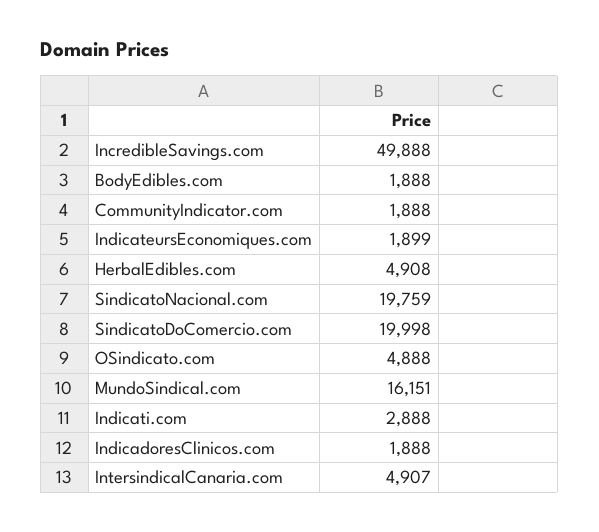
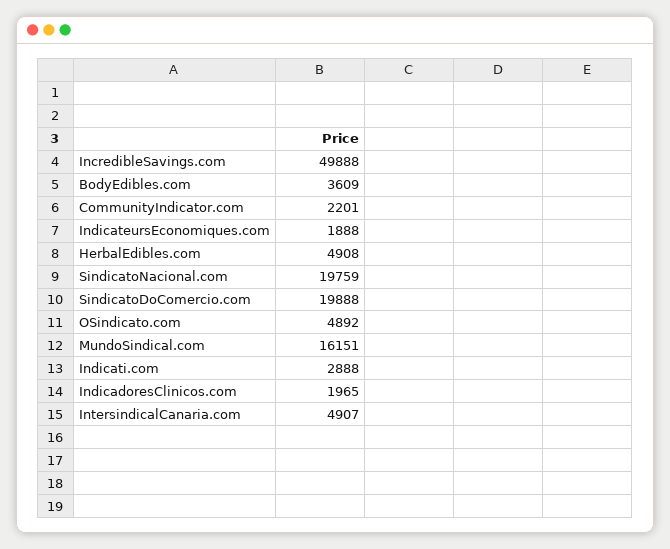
  {
    "IncredibleSavings.com": 49888,
-   "BodyEdibles.com": 1888,
+   "BodyEdibles.com": 3609,
-   "CommunityIndicator.com": 1888,
+   "CommunityIndicator.com": 2201,
-   "IndicateursEconomiques.com": 1899,
+   "IndicateursEconomiques.com": 1888,
    "HerbalEdibles.com": 4908,
    "SindicatoNacional.com": 19759,
-   "SindicatoDoComercio.com": 19998,
+   "SindicatoDoComercio.com": 19888,
-   "OSindicato.com": 4888,
+   "OSindicato.com": 4892,
    "MundoSindical.com": 16151,
    "Indicati.com": 2888,
-   "IndicadoresClinicos.com": 1888,
+   "IndicadoresClinicos.com": 1965,
    "IntersindicalCanaria.com": 4907
  }

